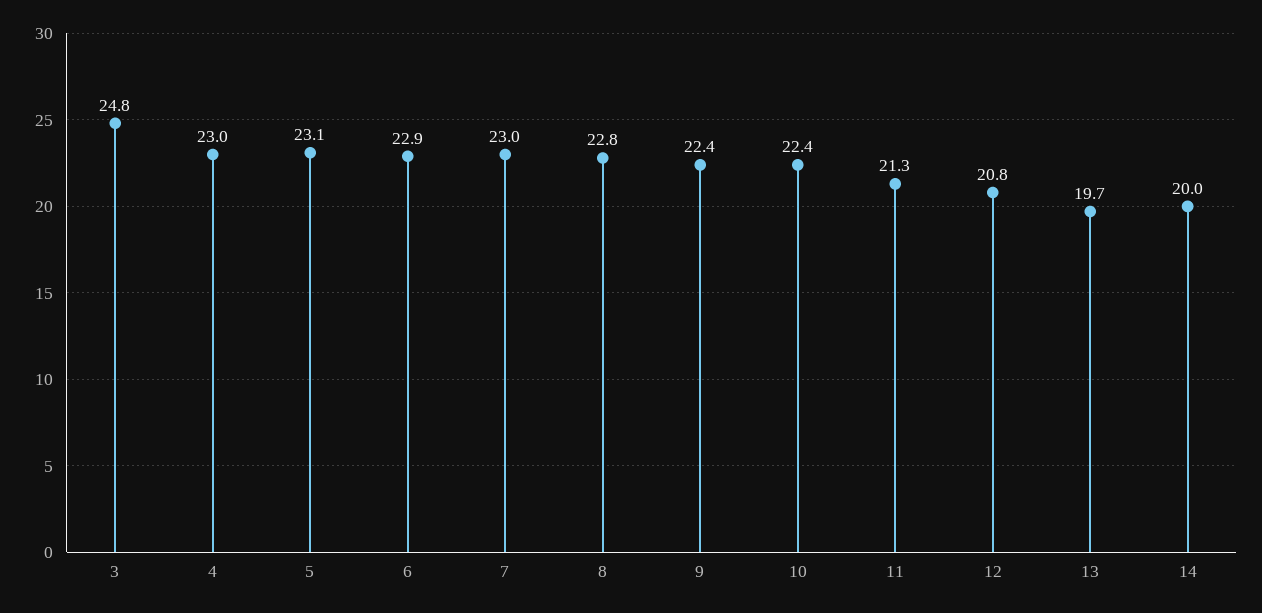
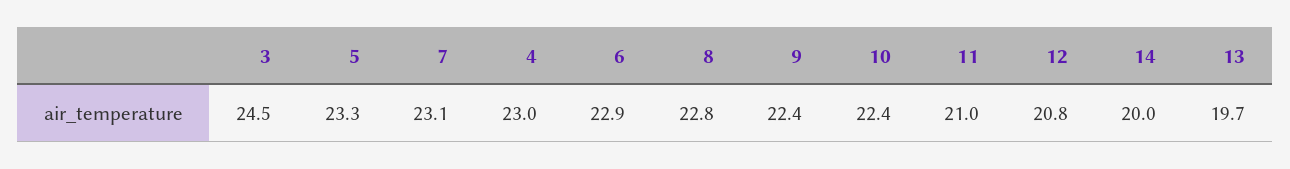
  {
-   "3": 24.8,
+   "3": 24.5,
    "4": 23,
-   "5": 23.1,
+   "5": 23.3,
    "6": 22.9,
-   "7": 23,
+   "7": 23.1,
    "8": 22.8,
    "9": 22.4,
    "10": 22.4,
-   "11": 21.3,
+   "11": 21,
    "12": 20.8,
    "13": 19.7,
    "14": 20
  }

